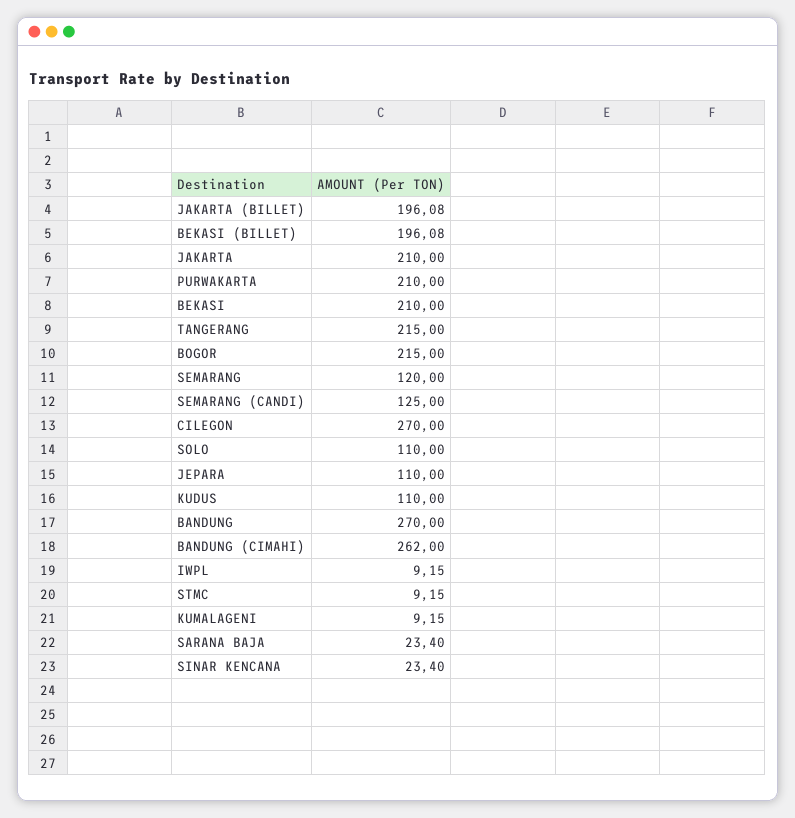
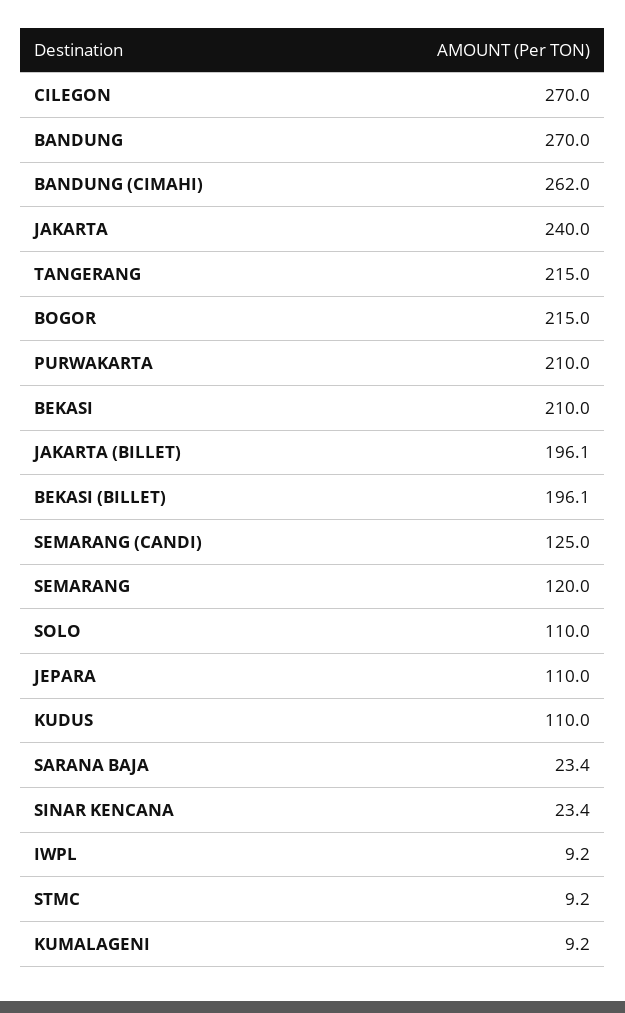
  {
    "JAKARTA (BILLET)": 196.08,
    "BEKASI (BILLET)": 196.08,
-   "JAKARTA": 210,
+   "JAKARTA": 240,
    "PURWAKARTA": 210,
    "BEKASI": 210,
    "TANGERANG": 215,
    "BOGOR": 215,
    "SEMARANG": 120,
    "SEMARANG (CANDI)": 125,
    "CILEGON": 270,
    "SOLO": 110,
    "JEPARA": 110,
    "KUDUS": 110,
    "BANDUNG": 270,
    "BANDUNG (CIMAHI)": 262,
    "IWPL": 9.15,
    "STMC": 9.15,
    "KUMALAGENI": 9.15,
    "SARANA BAJA": 23.4,
    "SINAR KENCANA": 23.4
  }

